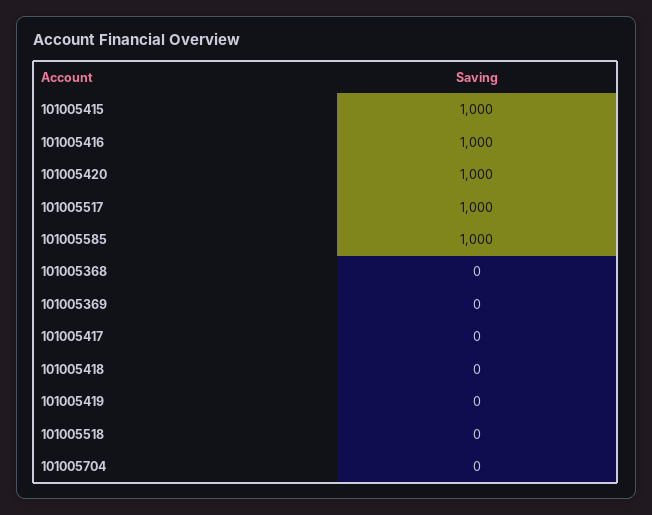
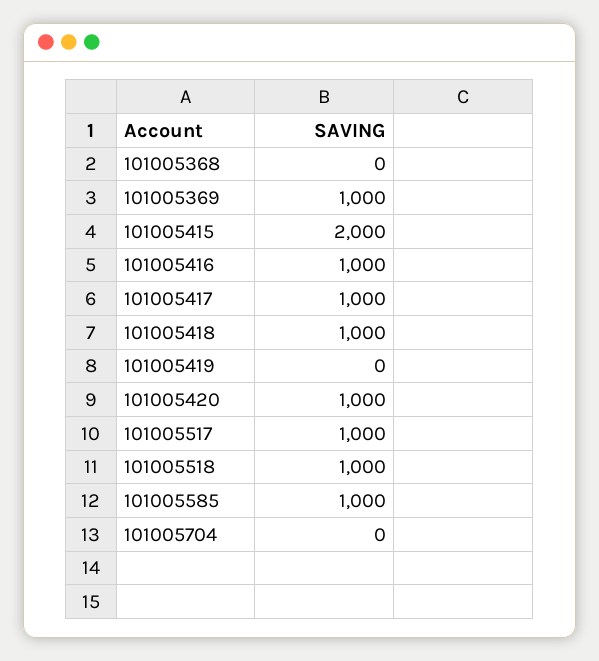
  {
-   "101005415": 1000,
+   "101005415": 2000,
    "101005416": 1000,
    "101005420": 1000,
    "101005517": 1000,
    "101005585": 1000,
    "101005368": 0,
-   "101005369": 0,
+   "101005369": 1000,
-   "101005417": 0,
+   "101005417": 1000,
-   "101005418": 0,
+   "101005418": 1000,
    "101005419": 0,
-   "101005518": 0,
+   "101005518": 1000,
    "101005704": 0
  }

